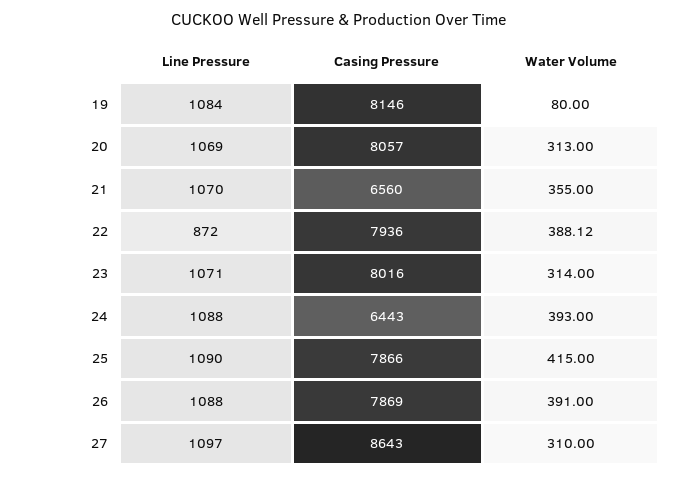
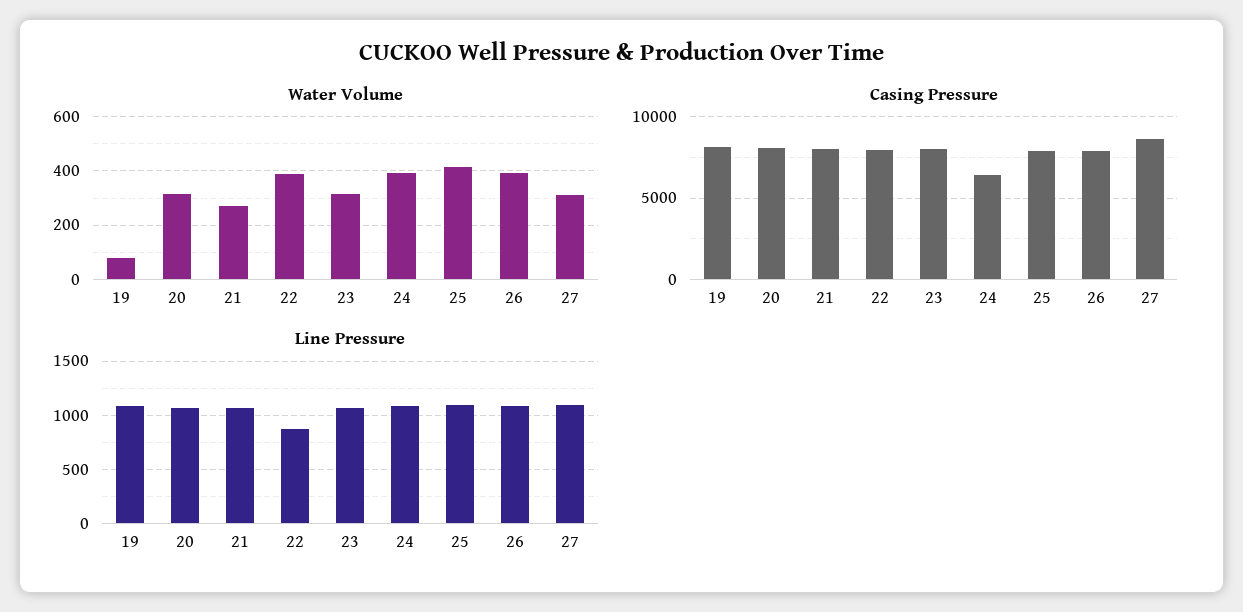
  {
    "Line Pressure": {
      "19": 1084,
      "20": 1069,
      "21": 1070,
      "22": 872,
      "23": 1071,
      "24": 1088,
      "25": 1090,
      "26": 1088,
      "27": 1097
    },
    "Casing Pressure": {
      "19": 8146,
      "20": 8057,
-     "21": 6560,
+     "21": 8000,
      "22": 7936,
      "23": 8016,
      "24": 6443,
      "25": 7866,
      "26": 7869,
      "27": 8643
    },
    "Water Volume": {
      "19": 80,
      "20": 313,
-     "21": 355,
+     "21": 275,
      "22": 388.12,
      "23": 314,
      "24": 393,
      "25": 415,
      "26": 391,
      "27": 310
    }
  }

